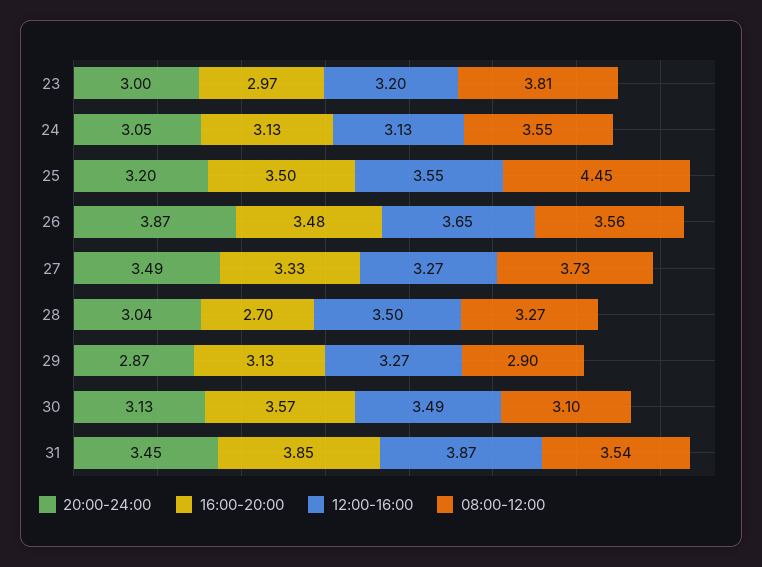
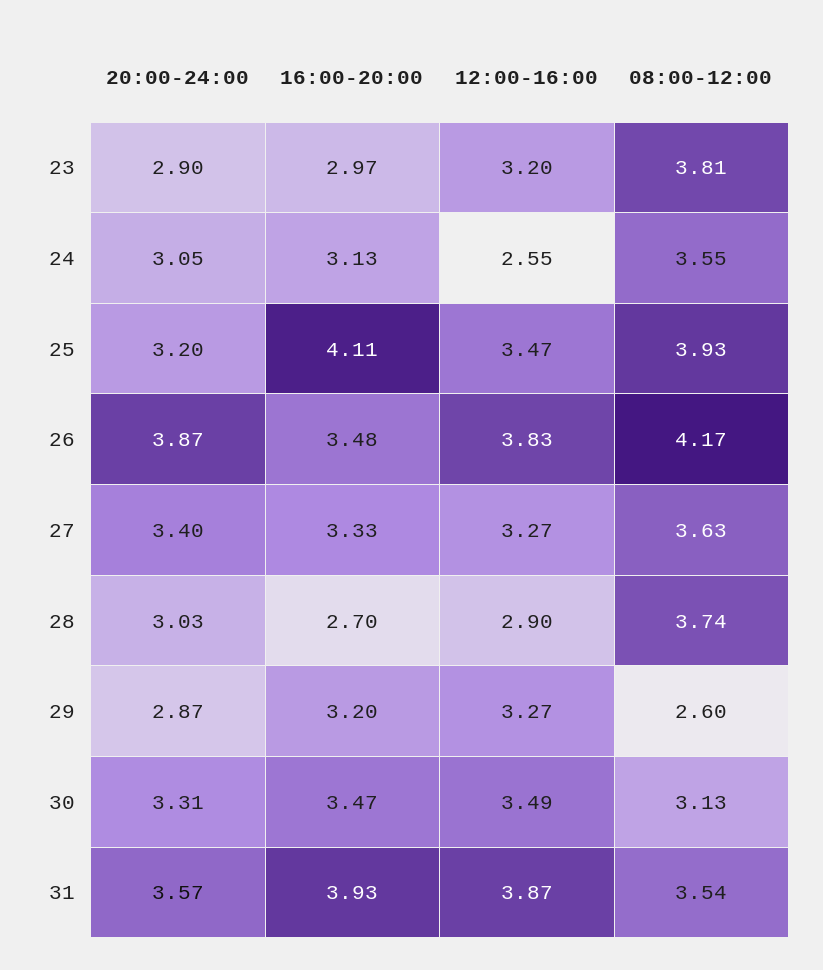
  {
    "20:00-24:00": {
-     "23": 3,
+     "23": 2.9,
      "24": 3.05,
      "25": 3.2,
      "26": 3.87,
-     "27": 3.49,
+     "27": 3.4,
-     "28": 3.04,
+     "28": 3.03,
      "29": 2.87,
-     "30": 3.13,
+     "30": 3.31,
-     "31": 3.45
+     "31": 3.57
    },
    "16:00-20:00": {
      "23": 2.97,
      "24": 3.13,
-     "25": 3.5,
+     "25": 4.11,
      "26": 3.48,
      "27": 3.33,
      "28": 2.7,
-     "29": 3.13,
+     "29": 3.2,
-     "30": 3.57,
+     "30": 3.47,
-     "31": 3.85
+     "31": 3.93
    },
    "12:00-16:00": {
      "23": 3.2,
-     "24": 3.13,
+     "24": 2.55,
-     "25": 3.55,
+     "25": 3.47,
-     "26": 3.65,
+     "26": 3.83,
      "27": 3.27,
-     "28": 3.5,
+     "28": 2.9,
      "29": 3.27,
      "30": 3.49,
      "31": 3.87
    },
    "08:00-12:00": {
      "23": 3.81,
      "24": 3.55,
-     "25": 4.45,
+     "25": 3.93,
-     "26": 3.56,
+     "26": 4.17,
-     "27": 3.73,
+     "27": 3.63,
-     "28": 3.27,
+     "28": 3.74,
-     "29": 2.9,
+     "29": 2.6,
-     "30": 3.1,
+     "30": 3.13,
      "31": 3.54
    }
  }

